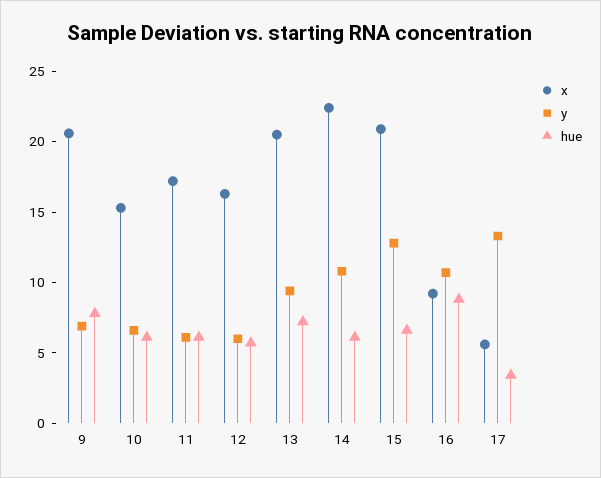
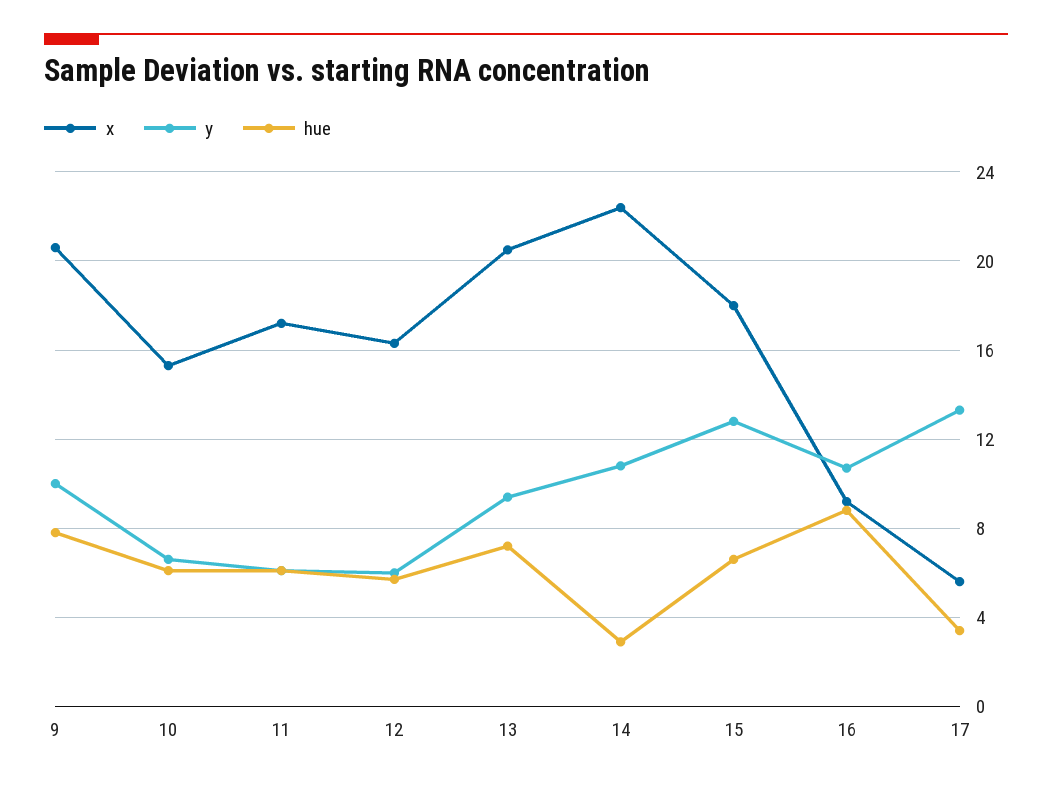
  {
    "x": {
      "9": 20.5,
      "10": 15.5,
      "11": 17,
      "12": 16.5,
      "13": 20.5,
      "14": 22.5,
-     "15": 21,
+     "15": 18,
      "16": 9,
      "17": 5.5
    },
    "y": {
-     "9": 7,
+     "9": 10,
      "10": 6.5,
      "11": 6,
      "12": 6,
      "13": 9.5,
      "14": 11,
      "15": 13,
      "16": 10.5,
      "17": 13.5
    },
    "hue": {
      "9": 8,
      "10": 6,
      "11": 6,
      "12": 5.5,
      "13": 7,
-     "14": 6,
+     "14": 3,
      "15": 6.5,
      "16": 9,
      "17": 3.5
    }
  }

